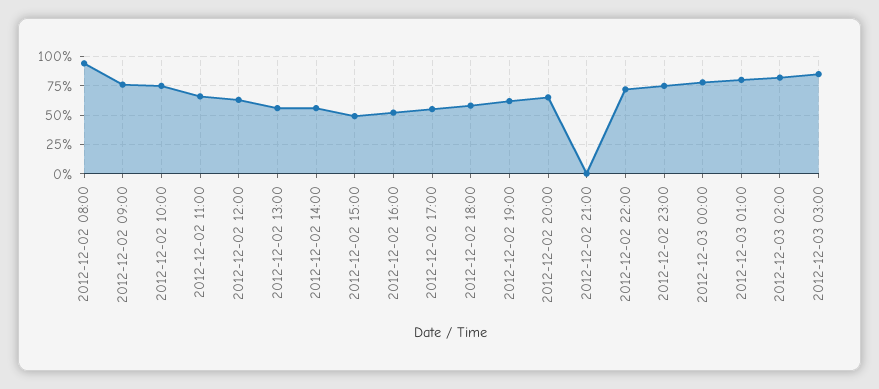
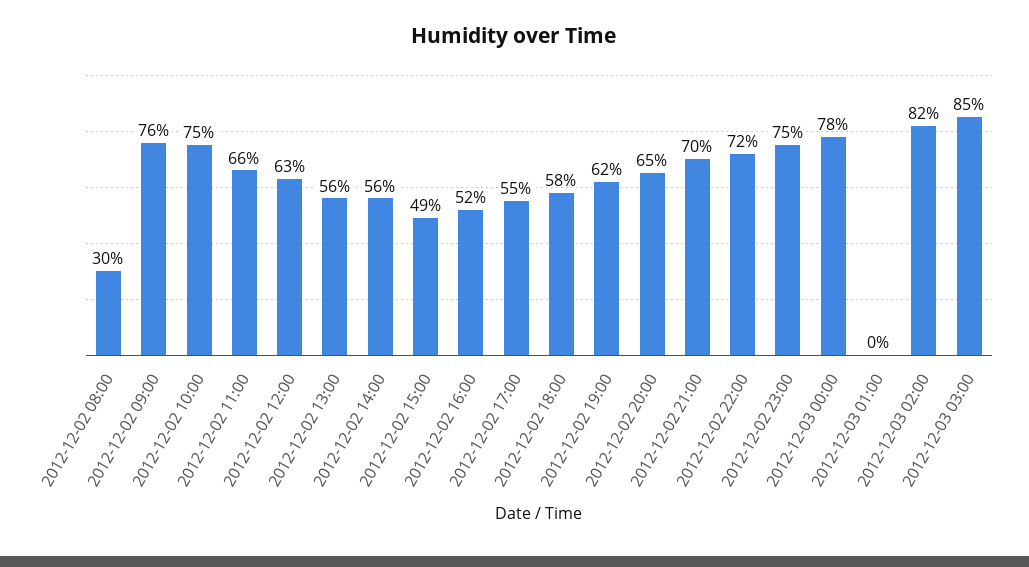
  {
-   "2012-12-02 08:00": 100,
+   "2012-12-02 08:00": 30,
    "2012-12-02 09:00": 76,
    "2012-12-02 10:00": 75,
    "2012-12-02 11:00": 66,
    "2012-12-02 12:00": 63,
    "2012-12-02 13:00": 56,
    "2012-12-02 14:00": 56,
    "2012-12-02 15:00": 49,
    "2012-12-02 16:00": 52,
    "2012-12-02 17:00": 55,
    "2012-12-02 18:00": 58,
    "2012-12-02 19:00": 62,
    "2012-12-02 20:00": 65,
-   "2012-12-02 21:00": 0,
+   "2012-12-02 21:00": 70,
    "2012-12-02 22:00": 72,
    "2012-12-02 23:00": 75,
    "2012-12-03 00:00": 78,
-   "2012-12-03 01:00": 75,
+   "2012-12-03 01:00": 0,
    "2012-12-03 02:00": 82,
    "2012-12-03 03:00": 85
  }

